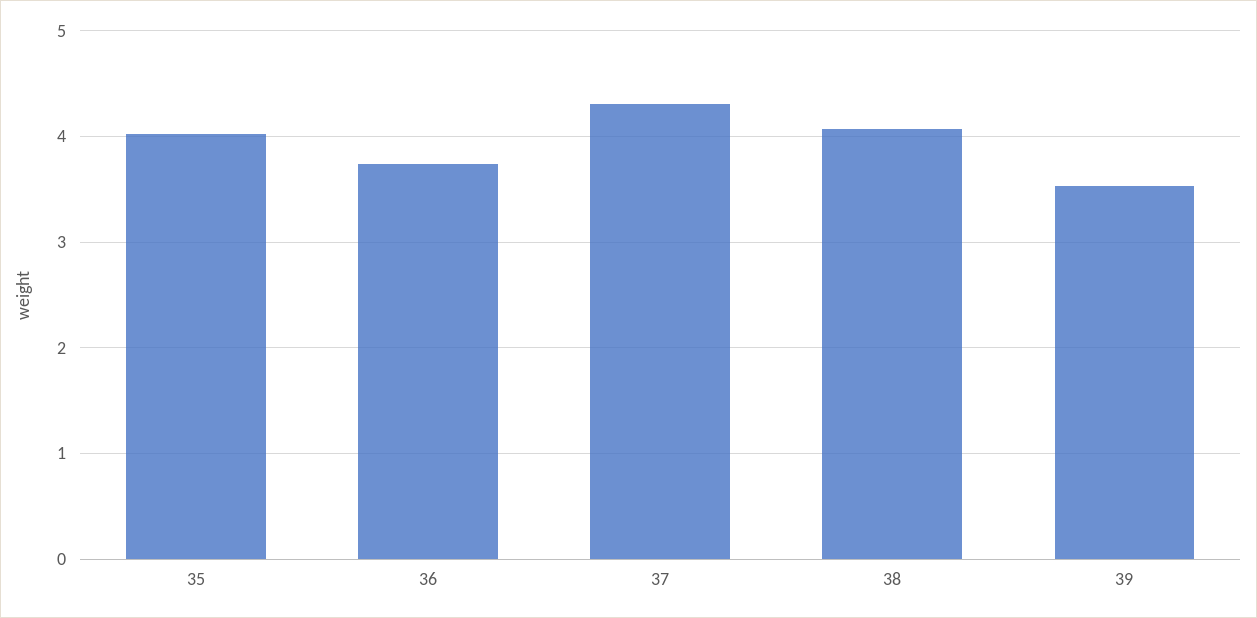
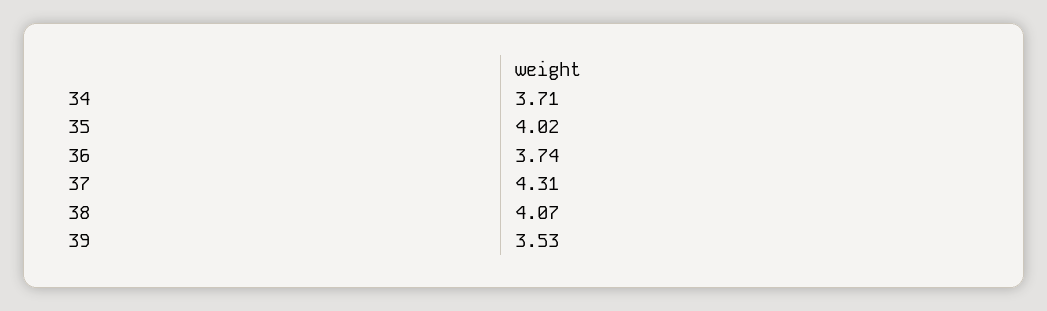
  {
    "35": 4.02,
    "36": 3.74,
    "37": 4.31,
    "38": 4.07,
-   "39": 3.53
+   "39": 3.53,
+   "34": 3.71
  }

